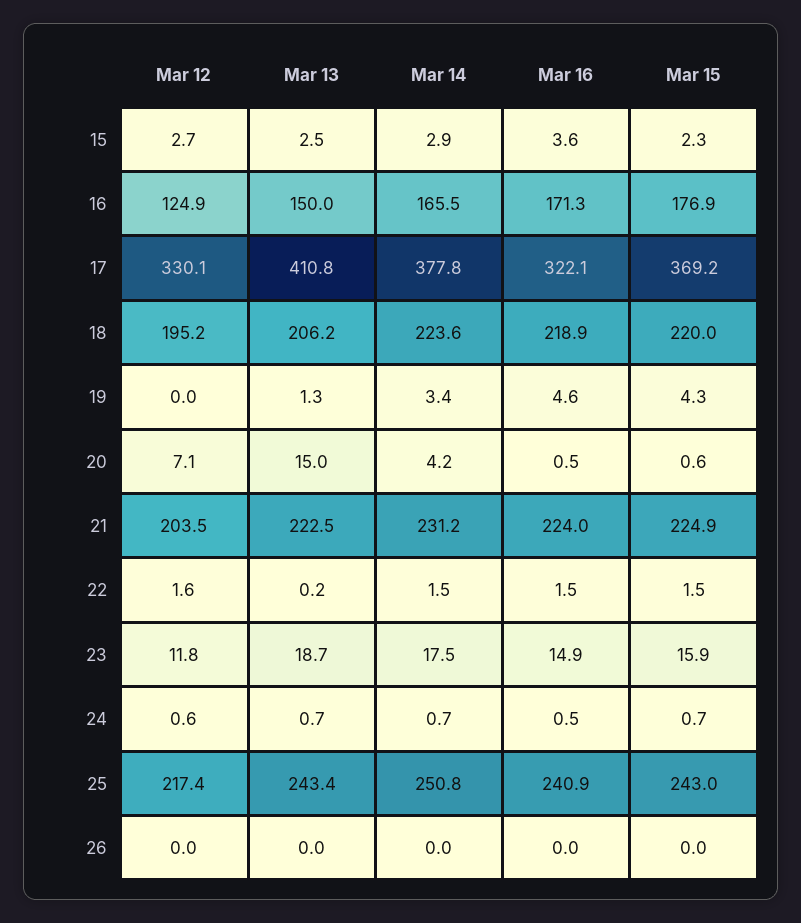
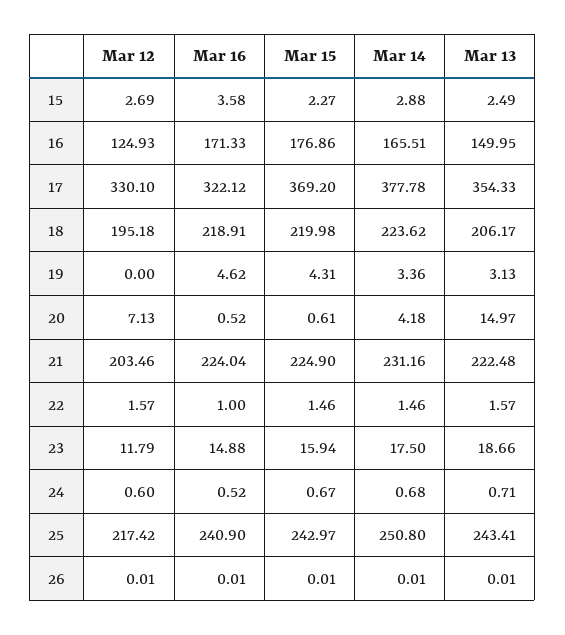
  {
    "Mar 12": {
      "15": 2.69,
      "16": 124.93,
      "17": 330.1,
      "18": 195.18,
      "19": 0,
      "20": 7.13,
      "21": 203.46,
      "22": 1.57,
      "23": 11.79,
      "24": 0.6,
      "25": 217.42,
      "26": 0.01
    },
    "Mar 13": {
      "15": 2.49,
      "16": 149.95,
-     "17": 410.8,
+     "17": 354.33,
      "18": 206.17,
-     "19": 1.3,
+     "19": 3.13,
      "20": 14.97,
      "21": 222.48,
-     "22": 0.2,
+     "22": 1.57,
      "23": 18.66,
      "24": 0.71,
      "25": 243.41,
      "26": 0.01
    },
    "Mar 14": {
      "15": 2.88,
      "16": 165.51,
      "17": 377.78,
      "18": 223.62,
      "19": 3.36,
      "20": 4.18,
      "21": 231.16,
      "22": 1.46,
      "23": 17.5,
      "24": 0.68,
      "25": 250.8,
      "26": 0.01
    },
    "Mar 16": {
      "15": 3.58,
      "16": 171.33,
      "17": 322.12,
      "18": 218.91,
      "19": 4.62,
      "20": 0.52,
      "21": 224.04,
-     "22": 1.5,
+     "22": 1,
      "23": 14.88,
      "24": 0.52,
      "25": 240.9,
      "26": 0.01
    },
    "Mar 15": {
      "15": 2.27,
      "16": 176.86,
      "17": 369.2,
      "18": 219.98,
      "19": 4.31,
      "20": 0.61,
      "21": 224.9,
      "22": 1.46,
      "23": 15.94,
      "24": 0.67,
      "25": 242.97,
      "26": 0.01
    }
  }

